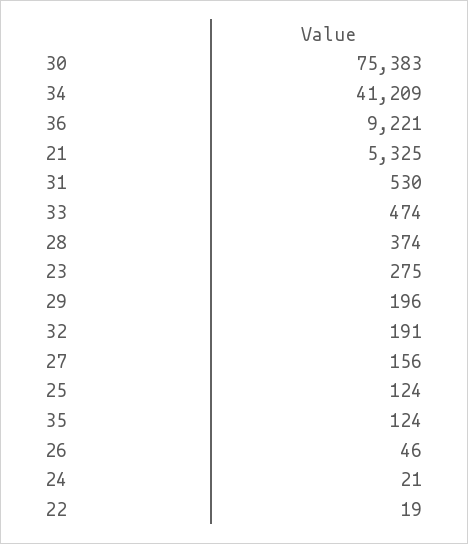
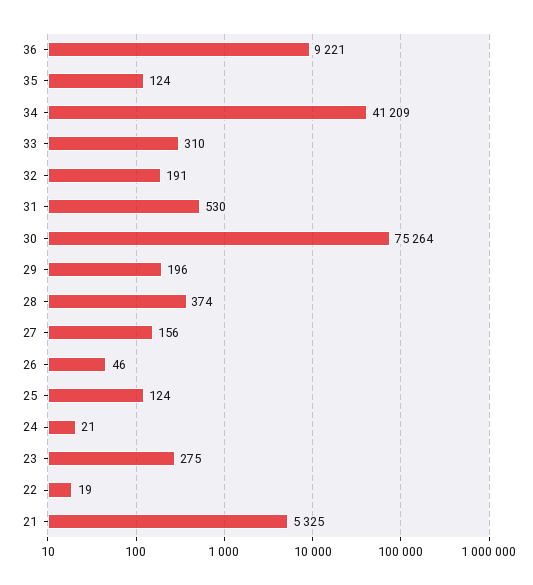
  {
-   "30": 75383,
+   "30": 75264,
    "34": 41209,
    "36": 9221,
    "21": 5325,
    "31": 530,
-   "33": 474,
+   "33": 310,
    "28": 374,
    "23": 275,
    "29": 196,
    "32": 191,
    "27": 156,
    "25": 124,
    "35": 124,
    "26": 46,
    "24": 21,
    "22": 19
  }

